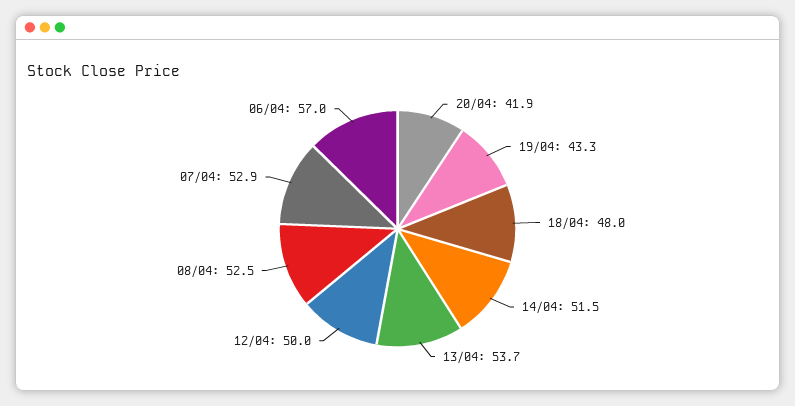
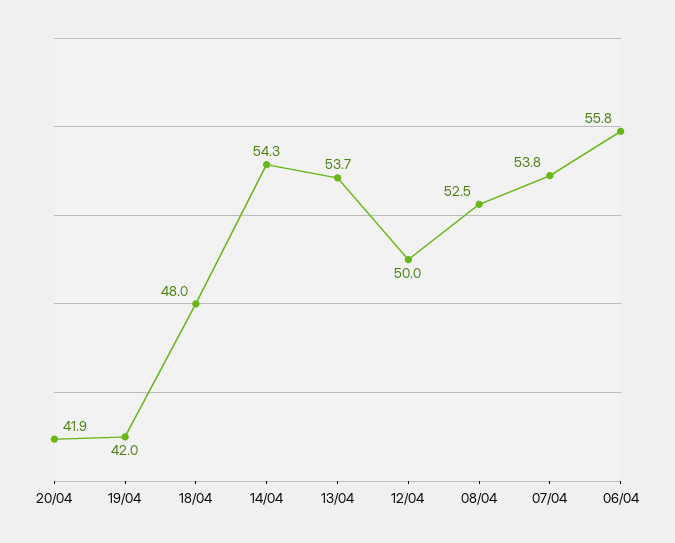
  {
    "20/04": 41.9,
-   "19/04": 43.3,
+   "19/04": 42,
    "18/04": 48,
-   "14/04": 51.5,
+   "14/04": 54.3,
    "13/04": 53.7,
    "12/04": 50,
    "08/04": 52.5,
-   "07/04": 52.9,
+   "07/04": 53.8,
-   "06/04": 57
+   "06/04": 55.8
  }

